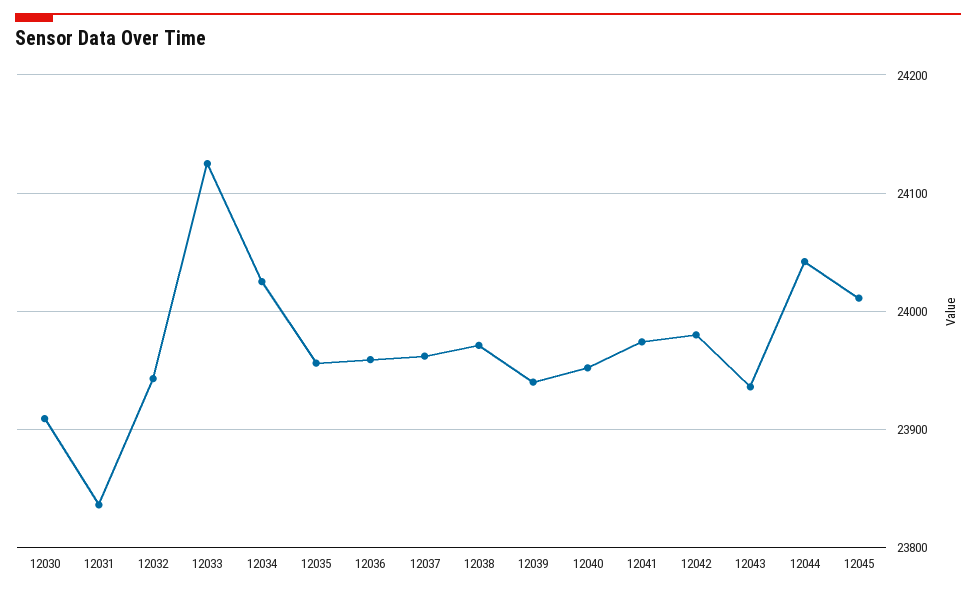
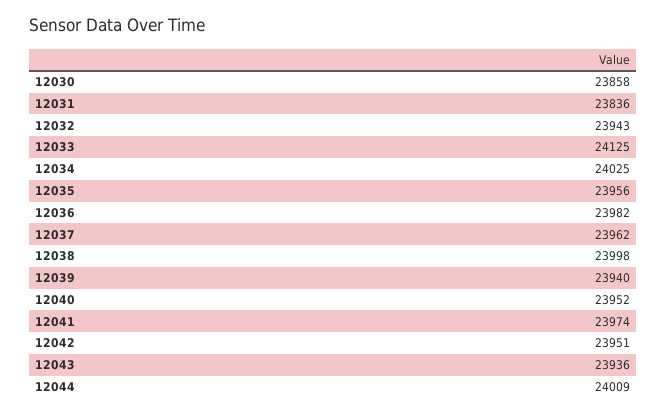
  {
-   "12030": 23910,
+   "12030": 23858,
    "12031": 23836,
    "12032": 23943,
    "12033": 24125,
    "12034": 24025,
    "12035": 23956,
-   "12036": 23960,
+   "12036": 23982,
    "12037": 23962,
-   "12038": 23970,
+   "12038": 23998,
    "12039": 23940,
    "12040": 23952,
    "12041": 23974,
-   "12042": 23980,
+   "12042": 23951,
    "12043": 23936,
-   "12044": 24040,
+   "12044": 24009
-   "12045": 24010
  }

